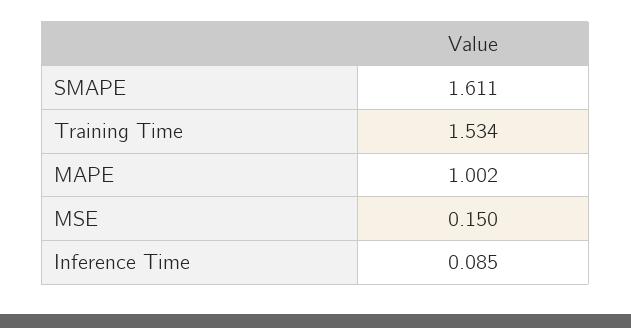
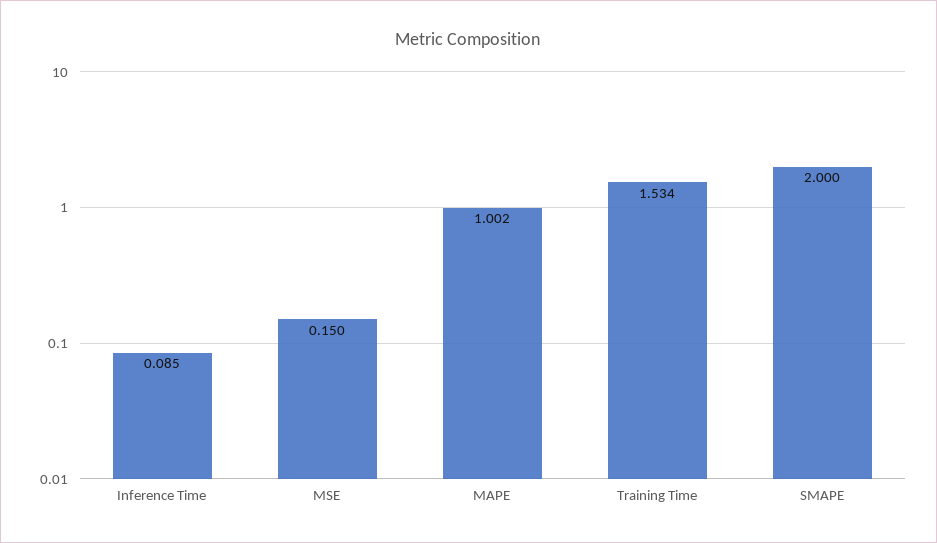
  {
-   "SMAPE": 1.611,
+   "SMAPE": 2,
    "Training Time": 1.534,
    "MAPE": 1.002,
    "MSE": 0.15,
    "Inference Time": 0.085
  }

